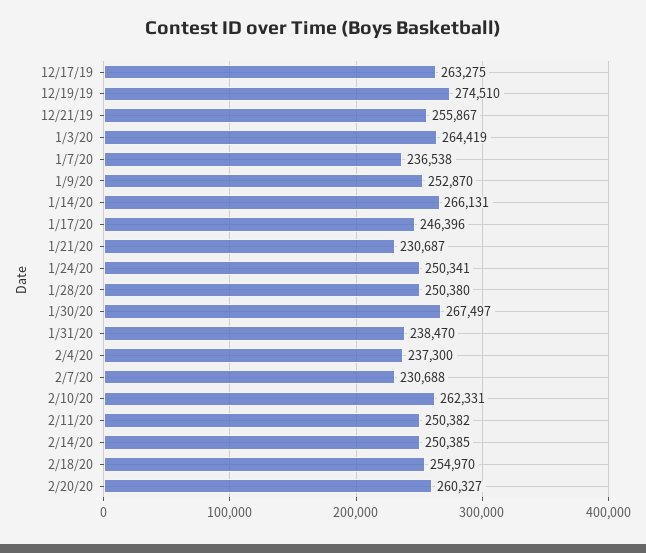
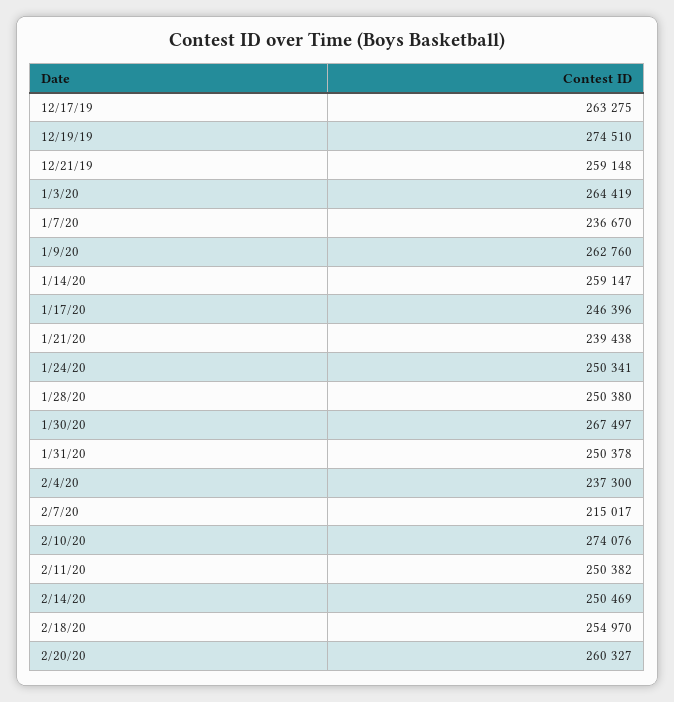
  {
    "12/17/19": 263275,
    "12/19/19": 274510,
-   "12/21/19": 255867,
+   "12/21/19": 259148,
    "1/3/20": 264419,
-   "1/7/20": 236538,
+   "1/7/20": 236670,
-   "1/9/20": 252870,
+   "1/9/20": 262760,
-   "1/14/20": 266131,
+   "1/14/20": 259147,
    "1/17/20": 246396,
-   "1/21/20": 230687,
+   "1/21/20": 239438,
    "1/24/20": 250341,
    "1/28/20": 250380,
    "1/30/20": 267497,
-   "1/31/20": 238470,
+   "1/31/20": 250378,
    "2/4/20": 237300,
-   "2/7/20": 230688,
+   "2/7/20": 215017,
-   "2/10/20": 262331,
+   "2/10/20": 274076,
    "2/11/20": 250382,
-   "2/14/20": 250385,
+   "2/14/20": 250469,
    "2/18/20": 254970,
    "2/20/20": 260327
  }

